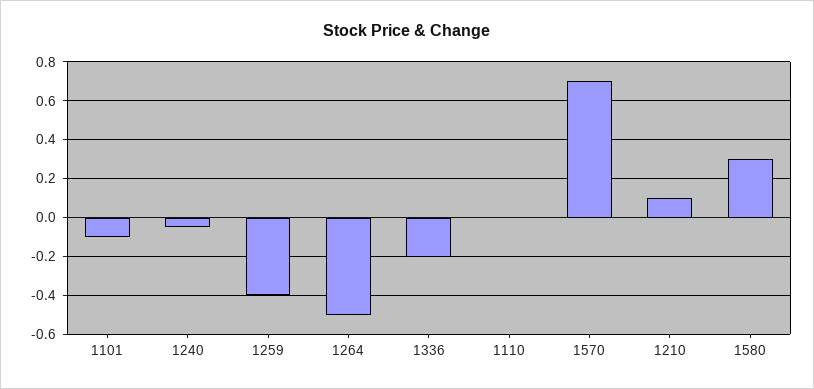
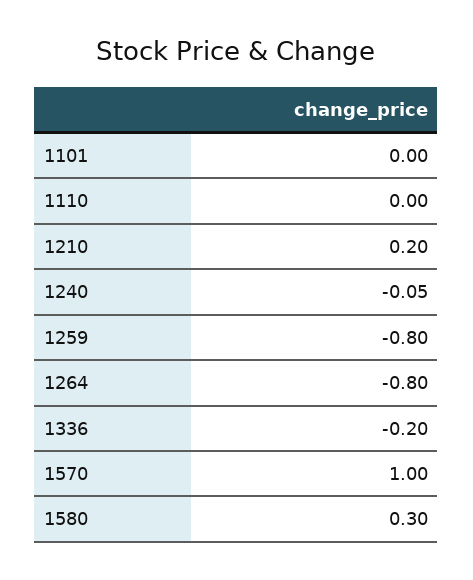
  {
-   "1101": -0.1,
+   "1101": 0,
    "1240": -0.05,
-   "1259": -0.4,
+   "1259": -0.8,
-   "1264": -0.5,
+   "1264": -0.8,
    "1336": -0.2,
    "1110": 0,
-   "1570": 0.7,
+   "1570": 1,
-   "1210": 0.1,
+   "1210": 0.2,
    "1580": 0.3
  }

